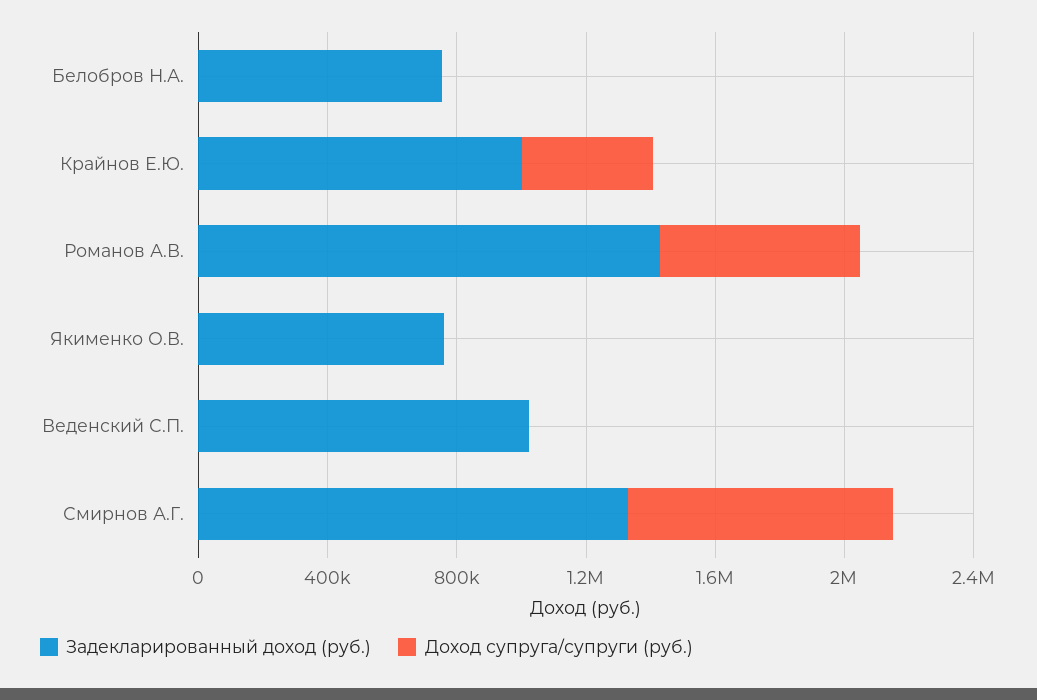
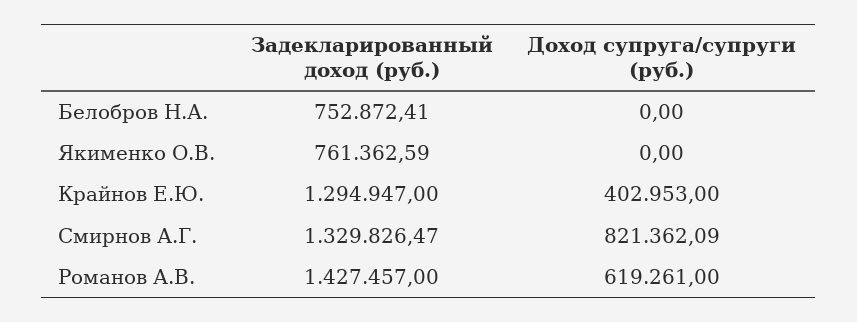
  {
    "Задекларированный доход (руб.)": {
      "Белобров Н.А.": 752872.41,
-     "Крайнов Е.Ю.": 1000000,
+     "Крайнов Е.Ю.": 1294947,
      "Романов А.В.": 1427457,
      "Якименко О.В.": 761362.59,
-     "Веденский С.П.": 1000000,
      "Смирнов А.Г.": 1329826.47
    },
    "Доход супруга/супруги (руб.)": {
      "Белобров Н.А.": 0,
      "Крайнов Е.Ю.": 402953,
      "Романов А.В.": 619261,
      "Якименко О.В.": 0,
-     "Веденский С.П.": 0,
      "Смирнов А.Г.": 821362.09
    }
  }

